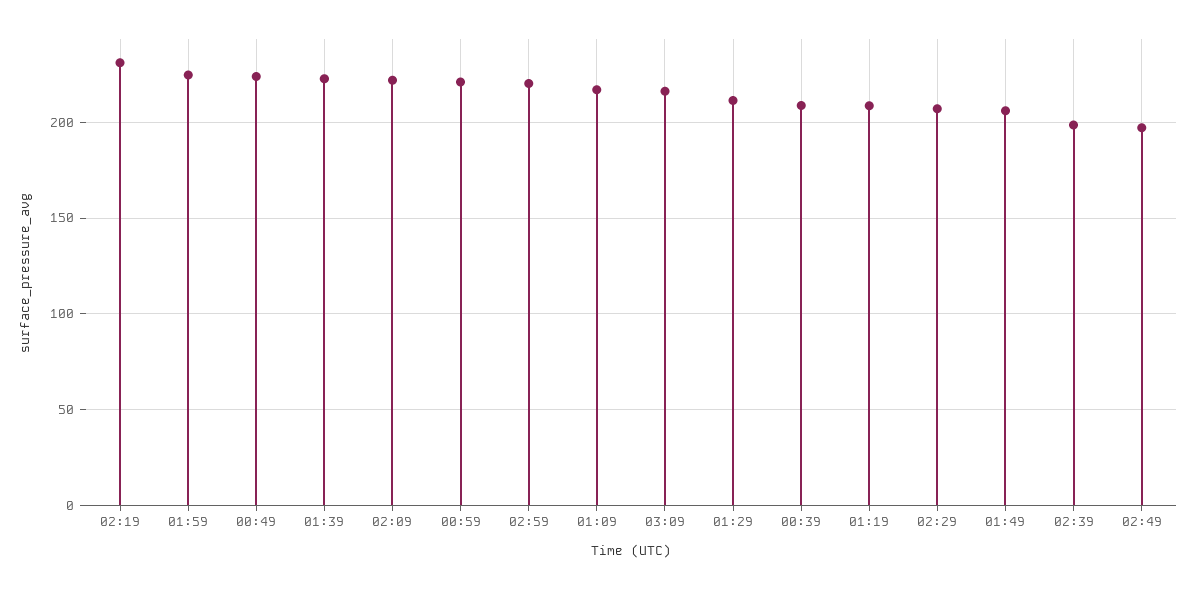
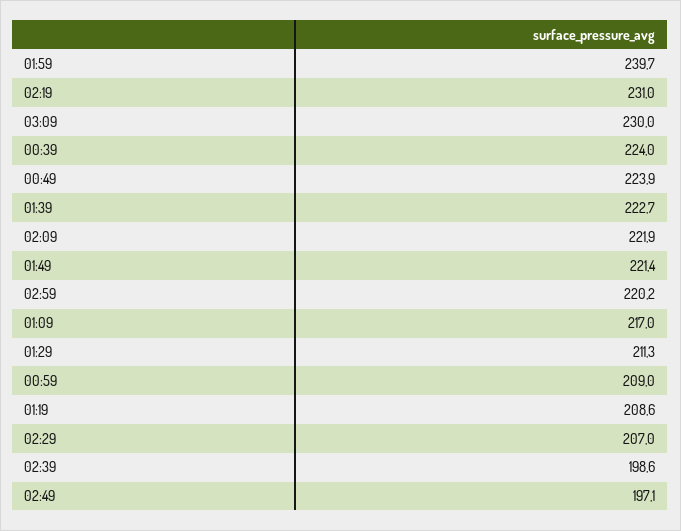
  {
    "02:19": 231,
-   "01:59": 225,
+   "01:59": 239.7,
    "00:49": 223.9,
    "01:39": 222.7,
    "02:09": 221.9,
-   "00:59": 220,
+   "00:59": 209,
    "02:59": 220.2,
    "01:09": 217,
-   "03:09": 215,
+   "03:09": 230,
    "01:29": 211.3,
-   "00:39": 210,
+   "00:39": 224,
    "01:19": 208.6,
    "02:29": 207,
-   "01:49": 205,
+   "01:49": 221.4,
    "02:39": 198.6,
    "02:49": 197.1
  }

